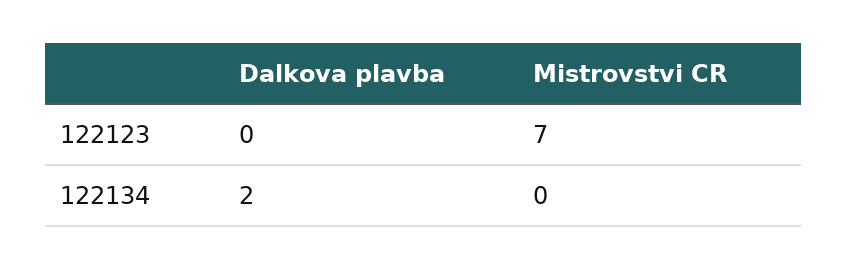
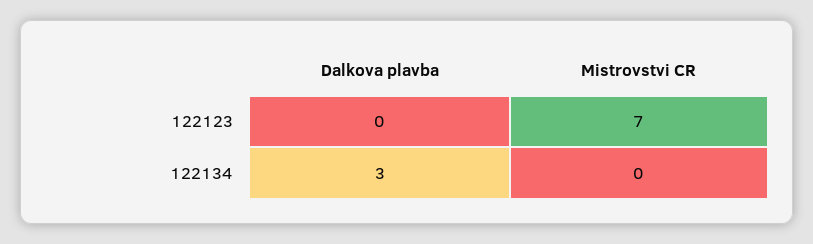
  {
    "Dalkova plavba": {
      "122123": 0,
-     "122134": 2
+     "122134": 3
    },
    "Mistrovstvi CR": {
      "122123": 7,
      "122134": 0
    }
  }

